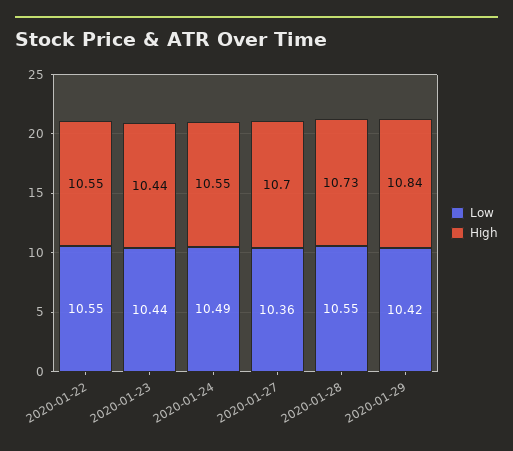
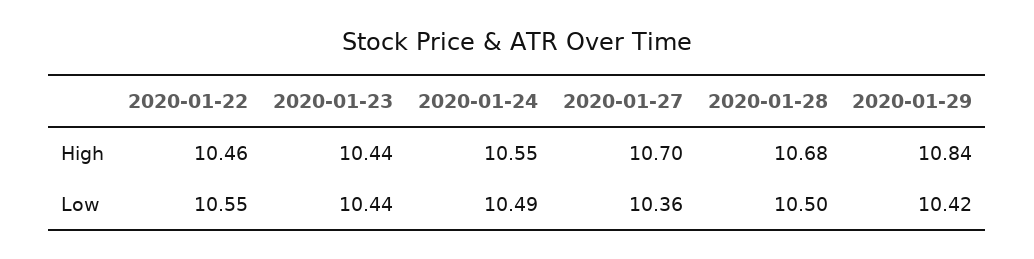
  {
    "Low": {
      "2020-01-22": 10.55,
      "2020-01-23": 10.44,
      "2020-01-24": 10.49,
      "2020-01-27": 10.36,
-     "2020-01-28": 10.55,
+     "2020-01-28": 10.5,
      "2020-01-29": 10.42
    },
    "High": {
-     "2020-01-22": 10.55,
+     "2020-01-22": 10.46,
      "2020-01-23": 10.44,
      "2020-01-24": 10.55,
      "2020-01-27": 10.7,
-     "2020-01-28": 10.73,
+     "2020-01-28": 10.68,
      "2020-01-29": 10.84
    }
  }

